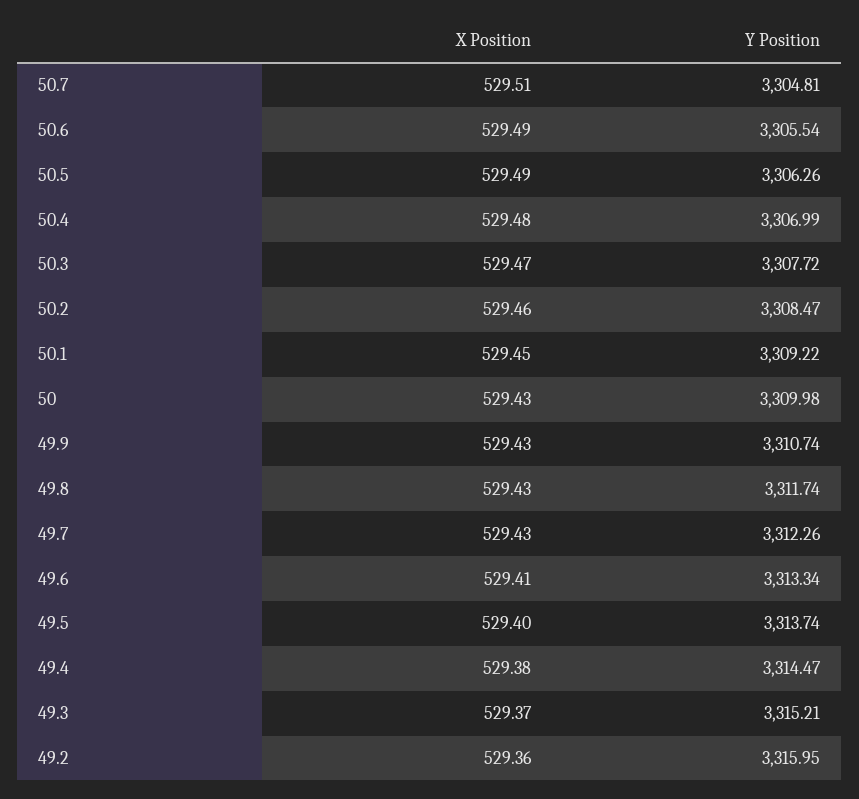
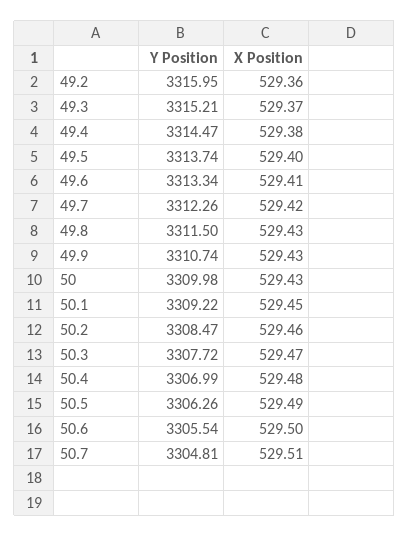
  {
    "X Position": {
      "50.7": 529.51,
-     "50.6": 529.49,
+     "50.6": 529.5,
      "50.5": 529.49,
      "50.4": 529.48,
      "50.3": 529.47,
      "50.2": 529.46,
      "50.1": 529.45,
      "50": 529.43,
      "49.9": 529.43,
      "49.8": 529.43,
-     "49.7": 529.43,
+     "49.7": 529.42,
      "49.6": 529.41,
      "49.5": 529.4,
      "49.4": 529.38,
      "49.3": 529.37,
      "49.2": 529.36
    },
    "Y Position": {
      "50.7": 3304.81,
      "50.6": 3305.54,
      "50.5": 3306.26,
      "50.4": 3306.99,
      "50.3": 3307.72,
      "50.2": 3308.47,
      "50.1": 3309.22,
      "50": 3309.98,
      "49.9": 3310.74,
-     "49.8": 3311.74,
+     "49.8": 3311.5,
      "49.7": 3312.26,
      "49.6": 3313.34,
      "49.5": 3313.74,
      "49.4": 3314.47,
      "49.3": 3315.21,
      "49.2": 3315.95
    }
  }

